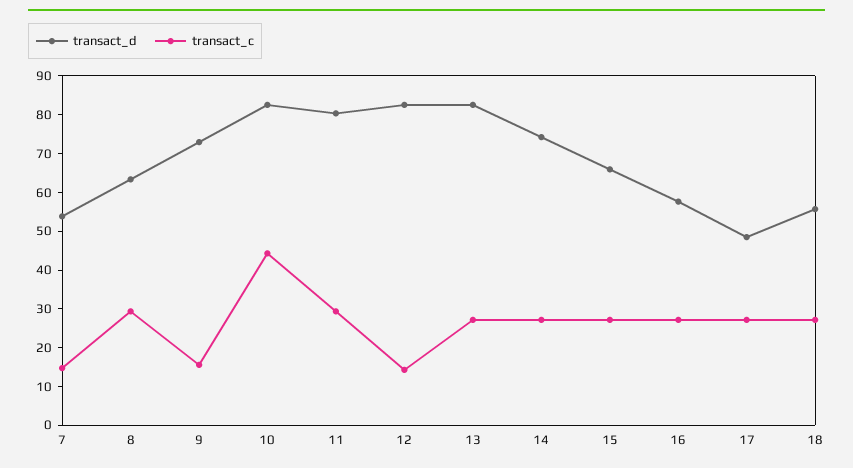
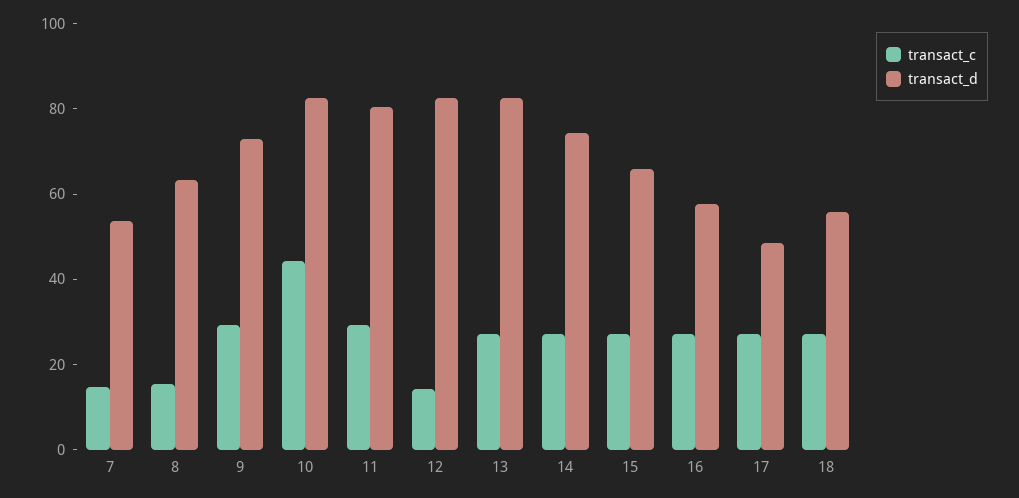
  {
    "transact_d": {
      "7": 55,
      "8": 62.5,
      "9": 72.5,
      "10": 82.5,
      "11": 80,
      "12": 82.5,
      "13": 82.5,
      "14": 75,
      "15": 65,
      "16": 57.5,
      "17": 47.5,
      "18": 55
    },
    "transact_c": {
      "7": 15,
-     "8": 30,
+     "8": 15,
-     "9": 15,
+     "9": 30,
      "10": 45,
      "11": 30,
      "12": 15,
      "13": 27.5,
      "14": 27.5,
      "15": 27.5,
      "16": 27.5,
      "17": 27.5,
      "18": 27.5
    }
  }

